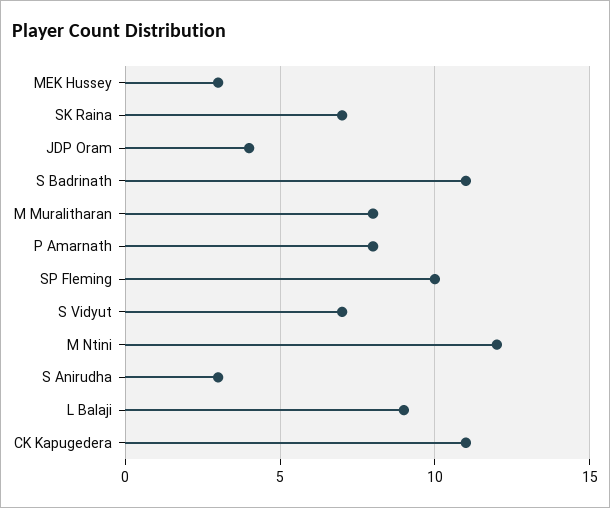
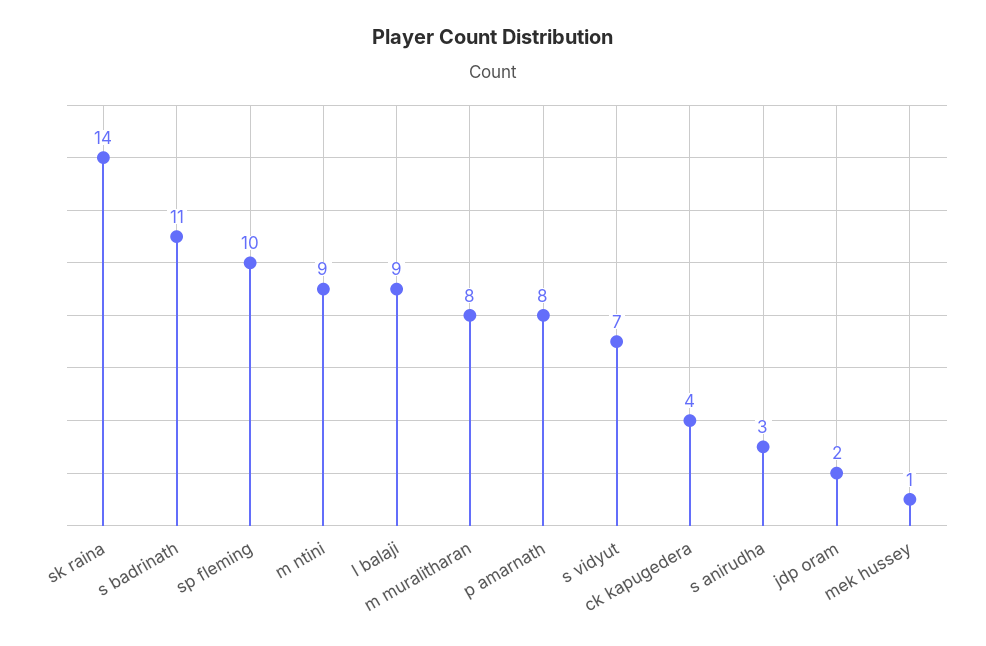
  {
-   "MEK Hussey": 3,
+   "MEK Hussey": 1,
-   "SK Raina": 7,
+   "SK Raina": 14,
-   "JDP Oram": 4,
+   "JDP Oram": 2,
    "S Badrinath": 11,
    "M Muralitharan": 8,
    "P Amarnath": 8,
    "SP Fleming": 10,
    "S Vidyut": 7,
-   "M Ntini": 12,
+   "M Ntini": 9,
    "S Anirudha": 3,
    "L Balaji": 9,
-   "CK Kapugedera": 11
+   "CK Kapugedera": 4
  }

